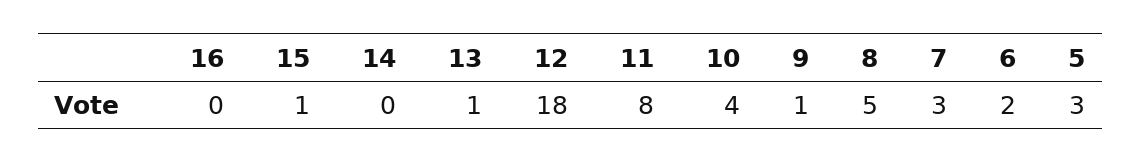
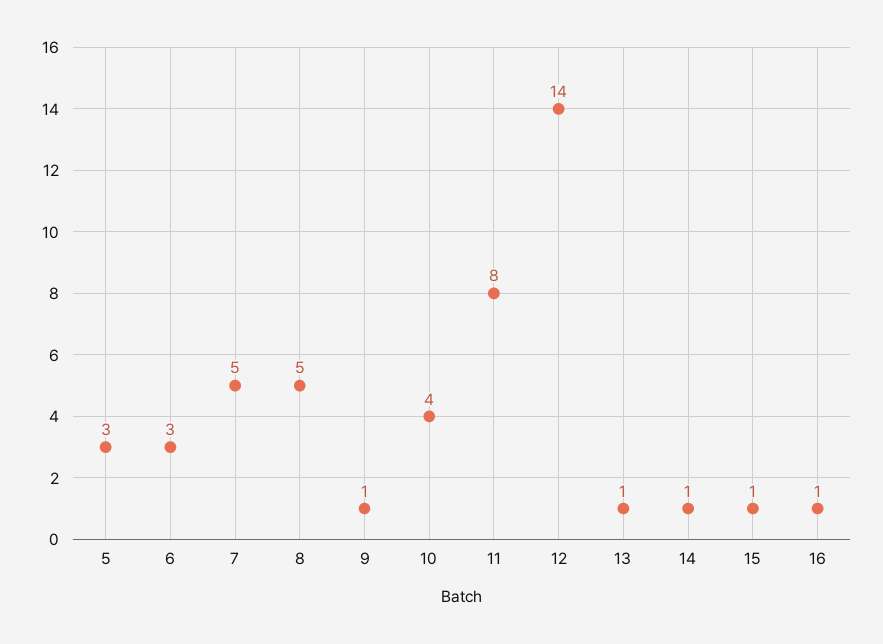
  {
-   "16": 0,
+   "16": 1,
    "15": 1,
-   "14": 0,
+   "14": 1,
    "13": 1,
-   "12": 18,
+   "12": 14,
    "11": 8,
    "10": 4,
    "9": 1,
    "8": 5,
-   "7": 3,
+   "7": 5,
-   "6": 2,
+   "6": 3,
    "5": 3
  }

